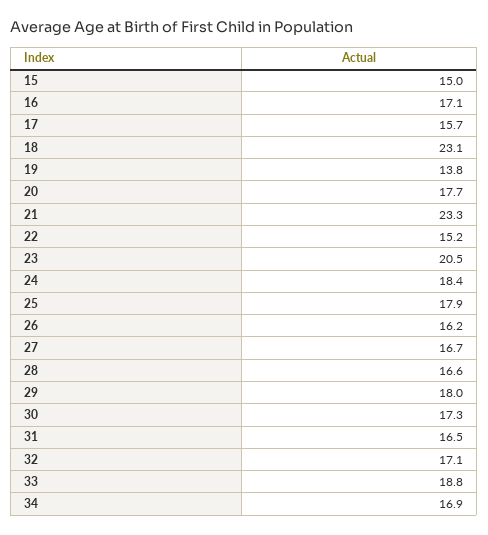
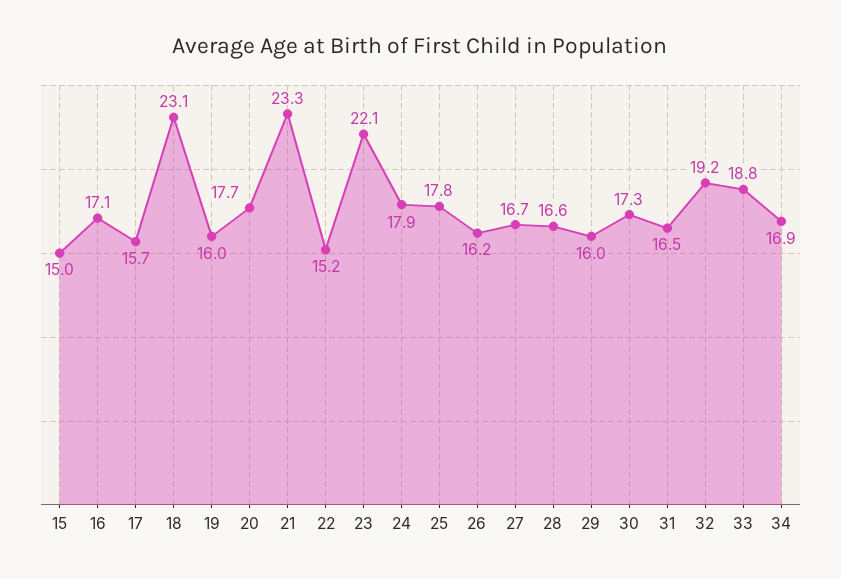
  {
    "15": 15,
    "16": 17.1,
    "17": 15.7,
    "18": 23.1,
-   "19": 13.8,
+   "19": 16,
    "20": 17.7,
    "21": 23.3,
    "22": 15.2,
-   "23": 20.5,
+   "23": 22.1,
-   "24": 18.4,
+   "24": 17.9,
-   "25": 17.9,
+   "25": 17.8,
    "26": 16.2,
    "27": 16.7,
    "28": 16.6,
-   "29": 18,
+   "29": 16,
    "30": 17.3,
    "31": 16.5,
-   "32": 17.1,
+   "32": 19.2,
    "33": 18.8,
    "34": 16.9
  }

